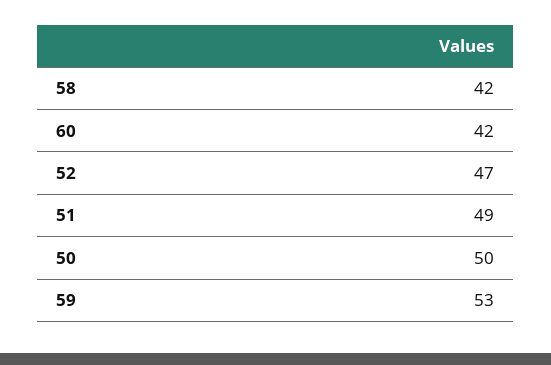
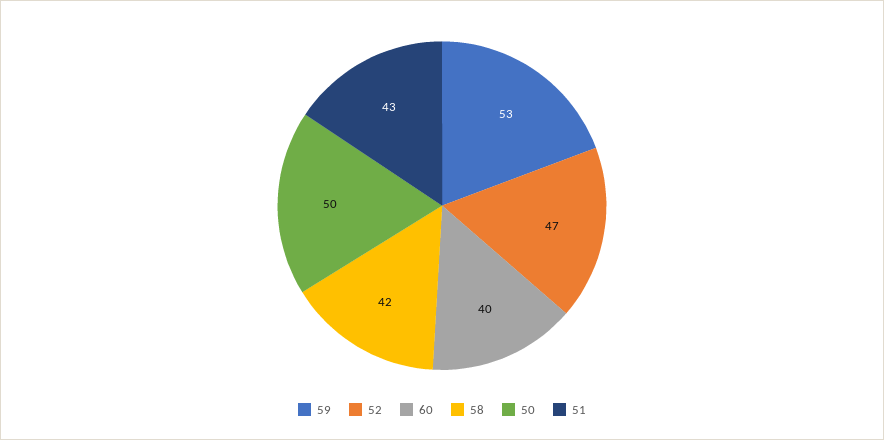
  {
    "58": 42,
-   "60": 42,
+   "60": 40,
    "52": 47,
-   "51": 49,
+   "51": 43,
    "50": 50,
    "59": 53
  }

